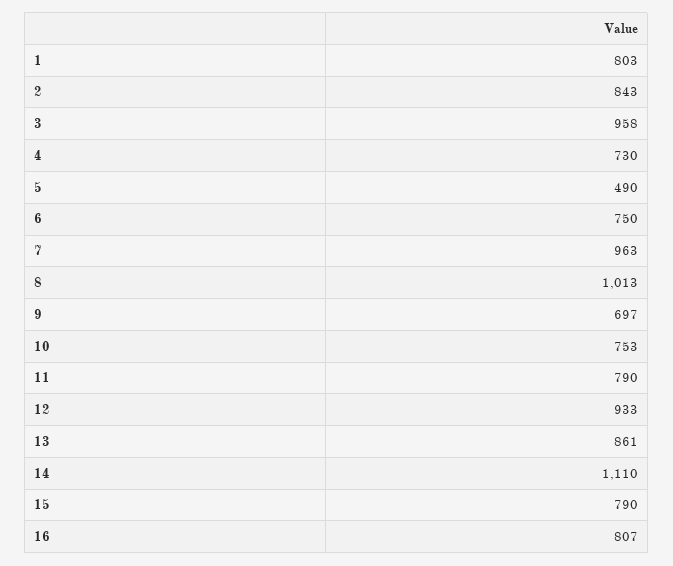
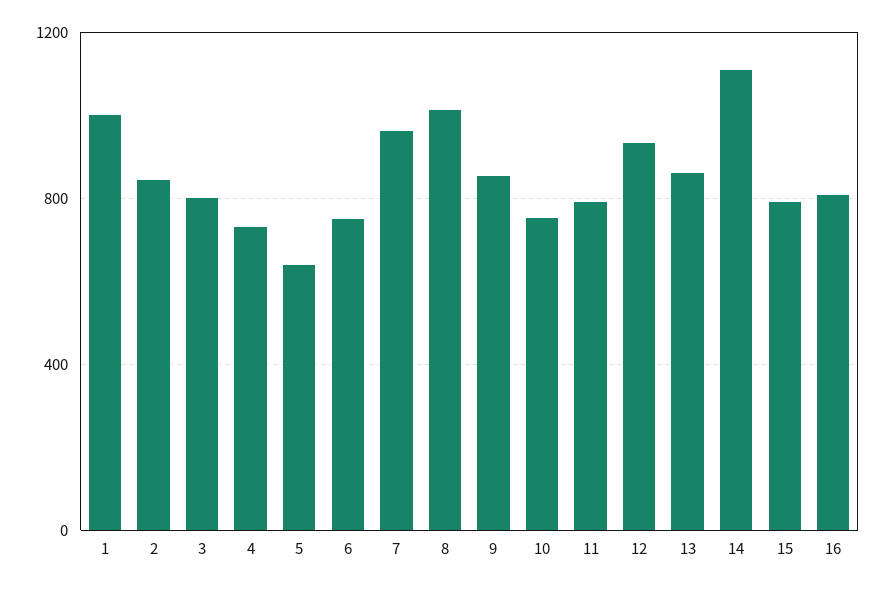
  {
-   "1": 803,
+   "1": 1000,
    "2": 843,
-   "3": 958,
+   "3": 800,
    "4": 730,
-   "5": 490,
+   "5": 650,
    "6": 750,
    "7": 963,
    "8": 1013,
-   "9": 697,
+   "9": 850,
    "10": 753,
    "11": 790,
    "12": 933,
    "13": 861,
    "14": 1110,
    "15": 790,
    "16": 807
  }

